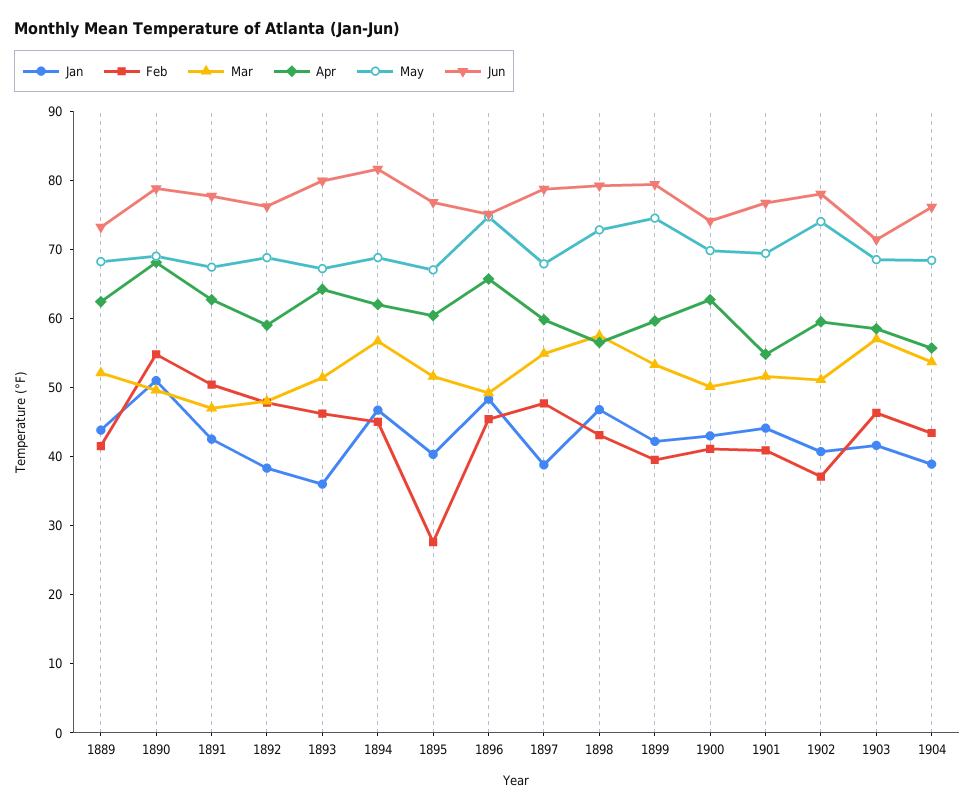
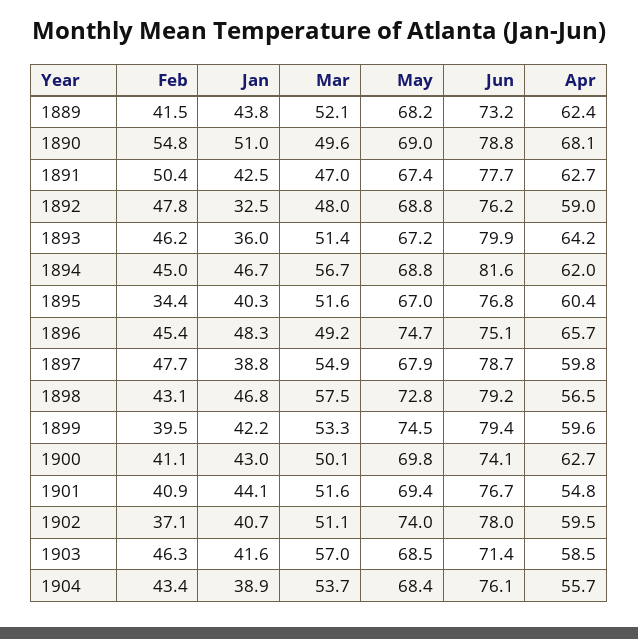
  {
    "Jan": {
      "1889": 43.8,
      "1890": 51,
      "1891": 42.5,
-     "1892": 38,
+     "1892": 32.5,
      "1893": 36,
      "1894": 46.7,
      "1895": 40.3,
      "1896": 48.3,
      "1897": 38.8,
      "1898": 46.8,
      "1899": 42.2,
      "1900": 43,
      "1901": 44.1,
      "1902": 40.7,
      "1903": 41.6,
      "1904": 38.9
    },
    "Feb": {
      "1889": 41.5,
      "1890": 54.8,
      "1891": 50.4,
      "1892": 47.8,
      "1893": 46.2,
      "1894": 45,
-     "1895": 28,
+     "1895": 34.4,
      "1896": 45.4,
      "1897": 47.7,
      "1898": 43.1,
      "1899": 39.5,
      "1900": 41.1,
      "1901": 40.9,
      "1902": 37.1,
      "1903": 46.3,
      "1904": 43.4
    },
    "Mar": {
      "1889": 52.1,
      "1890": 49.6,
      "1891": 47,
      "1892": 48,
      "1893": 51.4,
      "1894": 56.7,
      "1895": 51.6,
      "1896": 49.2,
      "1897": 54.9,
      "1898": 57.5,
      "1899": 53.3,
      "1900": 50.1,
      "1901": 51.6,
      "1902": 51.1,
      "1903": 57,
      "1904": 53.7
    },
    "Apr": {
      "1889": 62.4,
      "1890": 68.1,
      "1891": 62.7,
      "1892": 59,
      "1893": 64.2,
      "1894": 62,
      "1895": 60.4,
      "1896": 65.7,
      "1897": 59.8,
      "1898": 56.5,
      "1899": 59.6,
      "1900": 62.7,
      "1901": 54.8,
      "1902": 59.5,
      "1903": 58.5,
      "1904": 55.7
    },
    "May": {
      "1889": 68.2,
      "1890": 69,
      "1891": 67.4,
      "1892": 68.8,
      "1893": 67.2,
      "1894": 68.8,
      "1895": 67,
      "1896": 74.7,
      "1897": 67.9,
      "1898": 72.8,
      "1899": 74.5,
      "1900": 69.8,
      "1901": 69.4,
      "1902": 74,
      "1903": 68.5,
      "1904": 68.4
    },
    "Jun": {
      "1889": 73.2,
      "1890": 78.8,
      "1891": 77.7,
      "1892": 76.2,
      "1893": 79.9,
      "1894": 81.6,
      "1895": 76.8,
      "1896": 75.1,
      "1897": 78.7,
      "1898": 79.2,
      "1899": 79.4,
      "1900": 74.1,
      "1901": 76.7,
      "1902": 78,
      "1903": 71.4,
      "1904": 76.1
    }
  }

